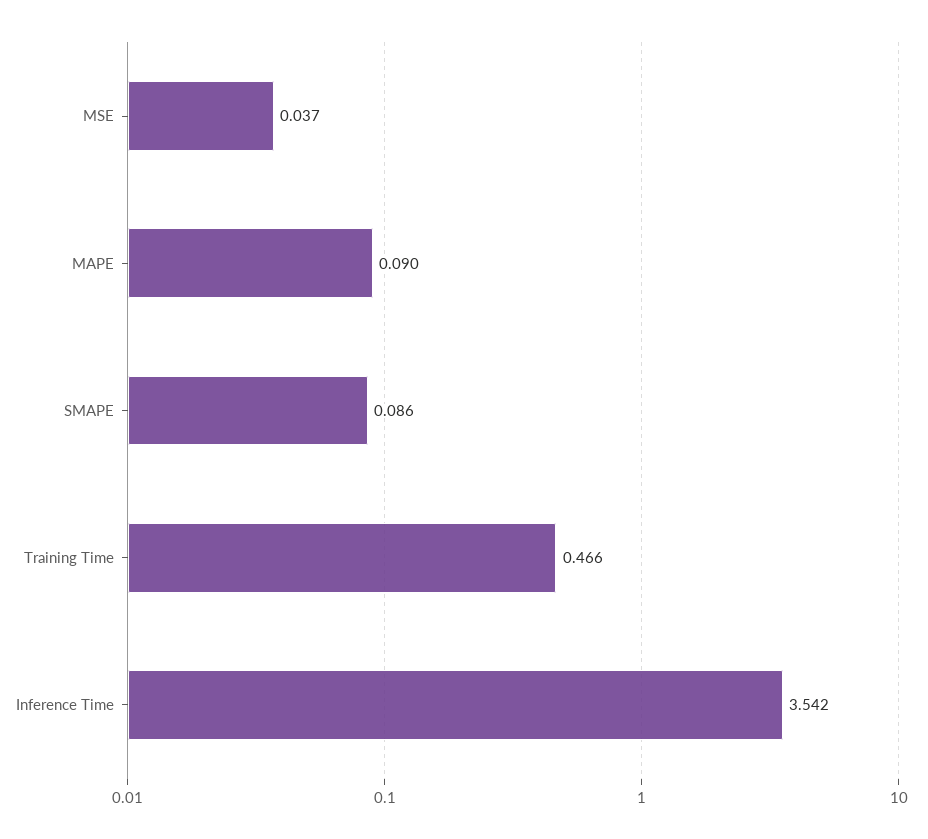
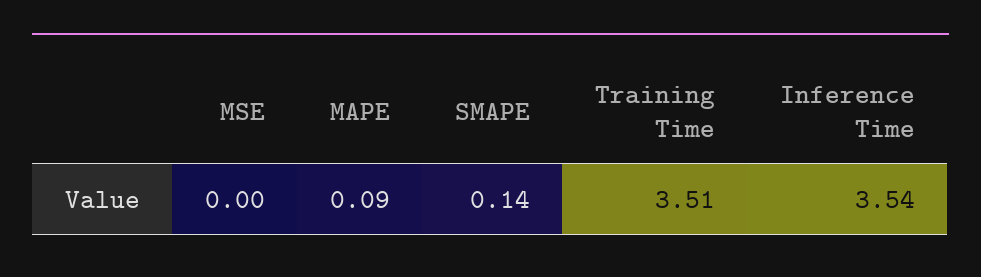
  {
-   "MSE": 0.037,
+   "MSE": 0,
    "MAPE": 0.09,
-   "SMAPE": 0.086,
+   "SMAPE": 0.14,
-   "Training Time": 0.466,
+   "Training Time": 3.51,
    "Inference Time": 3.542
  }

